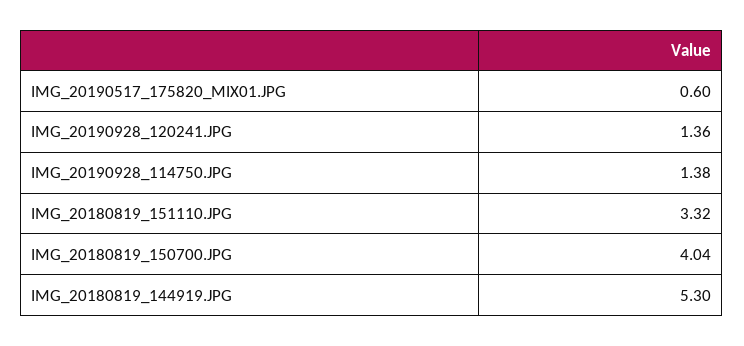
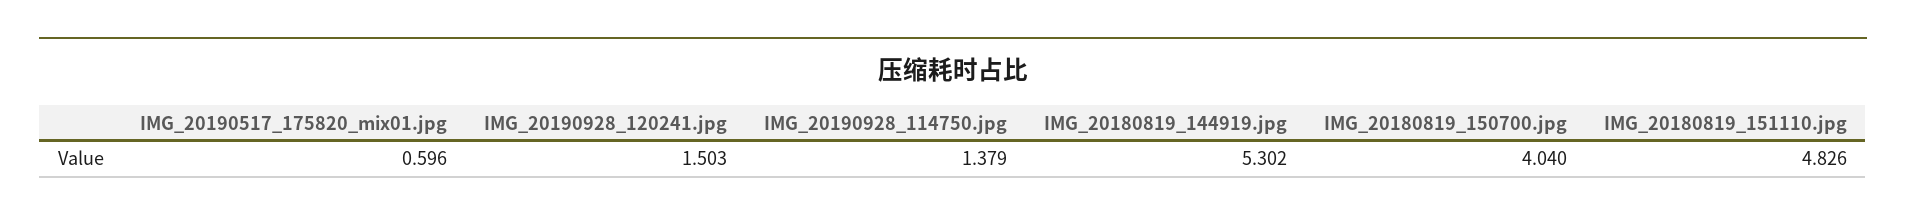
  {
    "IMG_20190517_175820_MIX01.JPG": 0.596,
-   "IMG_20190928_120241.JPG": 1.36,
+   "IMG_20190928_120241.JPG": 1.503,
    "IMG_20190928_114750.JPG": 1.379,
-   "IMG_20180819_151110.JPG": 3.32,
+   "IMG_20180819_151110.JPG": 4.826,
    "IMG_20180819_150700.JPG": 4.04,
    "IMG_20180819_144919.JPG": 5.302
  }

